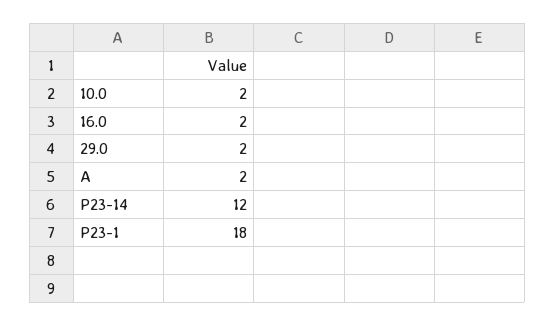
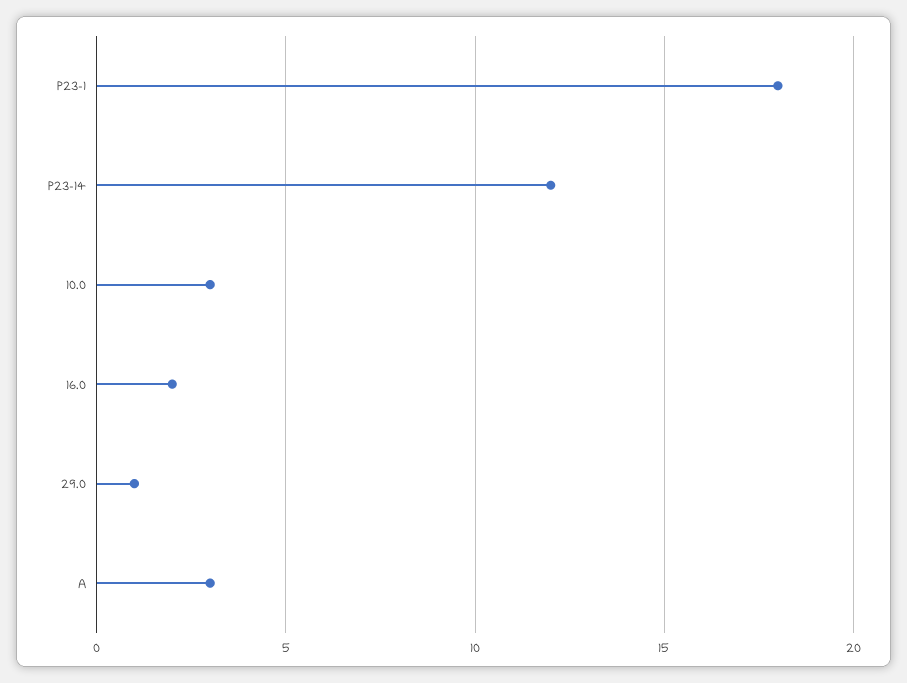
  {
-   "10.0": 2,
+   "10.0": 3,
    "16.0": 2,
-   "29.0": 2,
+   "29.0": 1,
-   "A": 2,
+   "A": 3,
    "P23-14": 12,
    "P23-1": 18
  }

